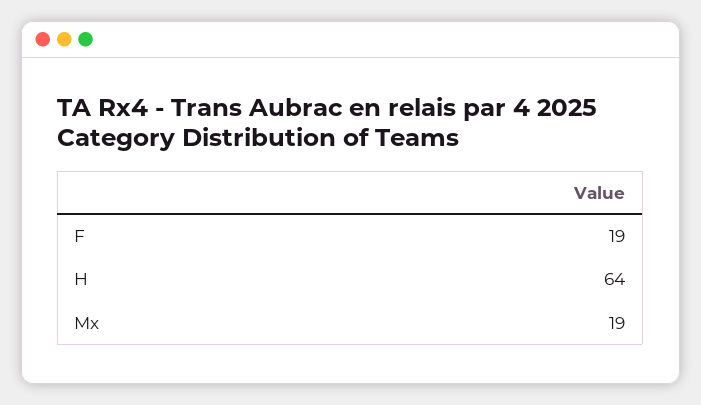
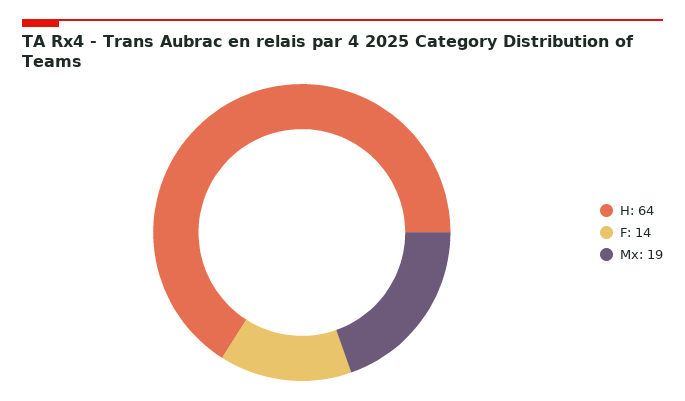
  {
-   "F": 19,
+   "F": 14,
    "H": 64,
    "Mx": 19
  }

